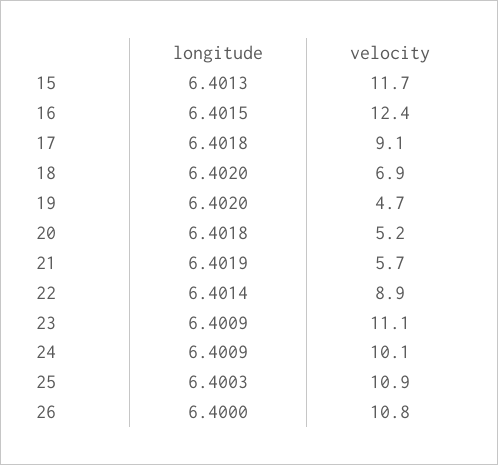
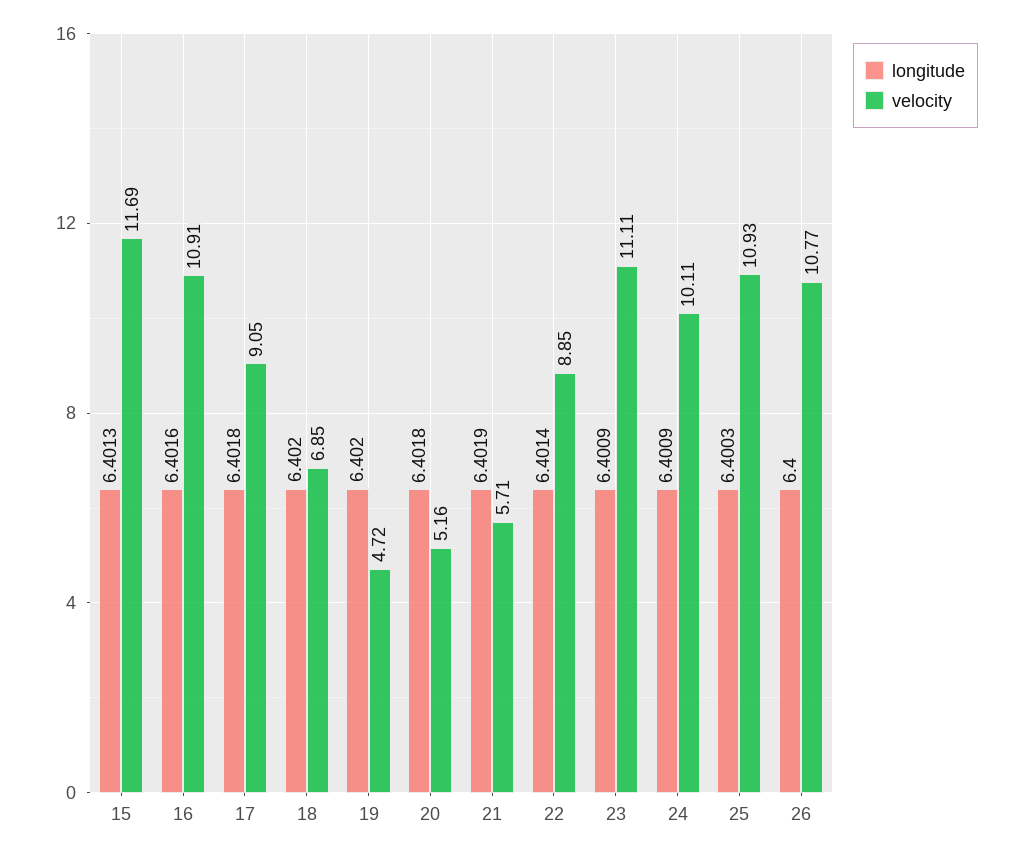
  {
    "longitude": {
      "15": 6.4013,
-     "16": 6.4015,
+     "16": 6.4016,
      "17": 6.4018,
      "18": 6.402,
      "19": 6.402,
      "20": 6.4018,
      "21": 6.4019,
      "22": 6.4014,
      "23": 6.4009,
      "24": 6.4009,
      "25": 6.4003,
      "26": 6.4
    },
    "velocity": {
      "15": 11.69,
-     "16": 12.4,
+     "16": 10.91,
      "17": 9.05,
      "18": 6.85,
      "19": 4.72,
      "20": 5.16,
      "21": 5.71,
      "22": 8.85,
      "23": 11.11,
      "24": 10.11,
      "25": 10.93,
      "26": 10.77
    }
  }

